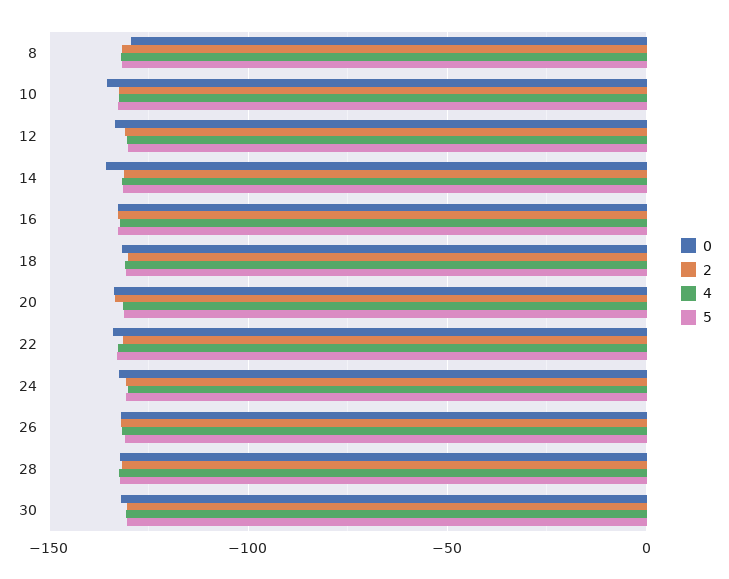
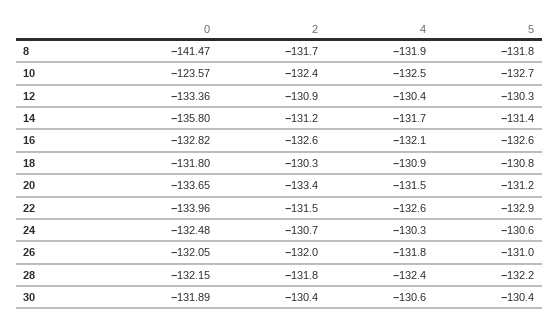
  {
    "0": {
-     "8": -130,
+     "8": -141.47,
-     "10": -135,
+     "10": -123.57,
      "12": -133.36,
      "14": -135.8,
      "16": -132.82,
      "18": -131.8,
      "20": -133.65,
      "22": -133.96,
      "24": -132.48,
      "26": -132.05,
      "28": -132.15,
      "30": -131.89
    },
    "2": {
      "8": -131.7,
      "10": -132.4,
      "12": -130.9,
      "14": -131.2,
      "16": -132.6,
      "18": -130.3,
      "20": -133.4,
      "22": -131.5,
      "24": -130.7,
      "26": -132,
      "28": -131.8,
      "30": -130.4
    },
    "4": {
      "8": -131.9,
      "10": -132.5,
      "12": -130.4,
      "14": -131.7,
      "16": -132.1,
      "18": -130.9,
      "20": -131.5,
      "22": -132.6,
      "24": -130.3,
      "26": -131.8,
      "28": -132.4,
      "30": -130.6
    },
    "5": {
      "8": -131.8,
      "10": -132.7,
      "12": -130.3,
      "14": -131.4,
      "16": -132.6,
      "18": -130.8,
      "20": -131.2,
      "22": -132.9,
      "24": -130.6,
      "26": -131,
      "28": -132.2,
      "30": -130.4
    }
  }

